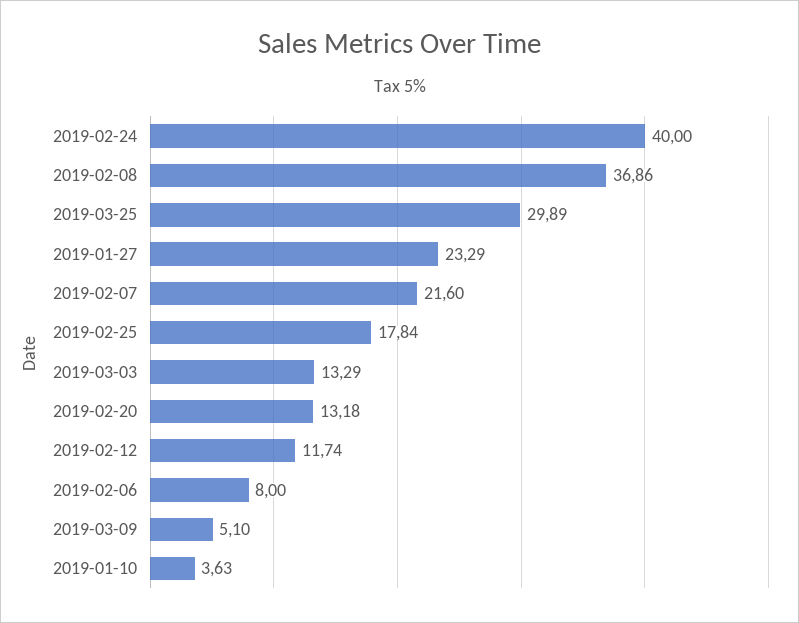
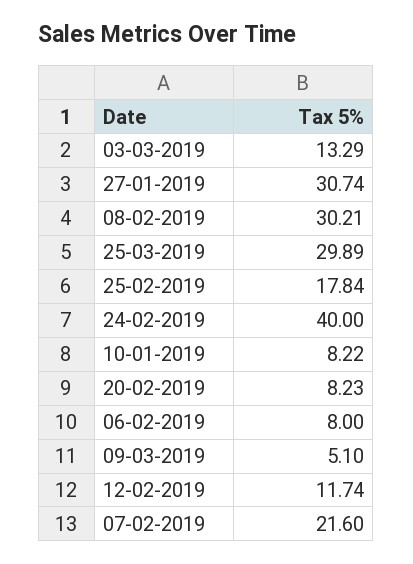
  {
    "2019-02-24": 40,
-   "2019-02-08": 36.86,
+   "2019-02-08": 30.21,
    "2019-03-25": 29.89,
-   "2019-01-27": 23.29,
+   "2019-01-27": 30.74,
    "2019-02-07": 21.6,
    "2019-02-25": 17.84,
    "2019-03-03": 13.29,
-   "2019-02-20": 13.18,
+   "2019-02-20": 8.23,
    "2019-02-12": 11.74,
    "2019-02-06": 8,
    "2019-03-09": 5.1,
-   "2019-01-10": 3.63
+   "2019-01-10": 8.22
  }

